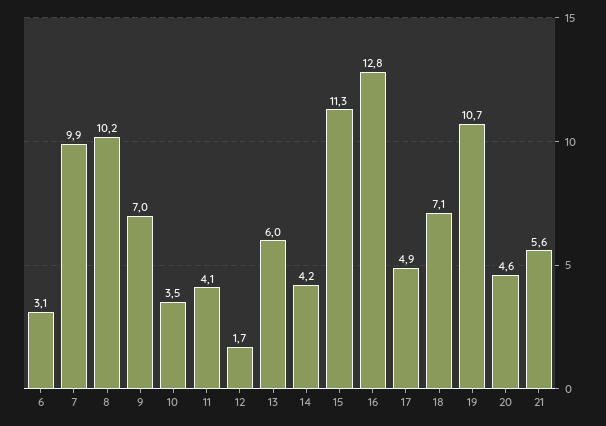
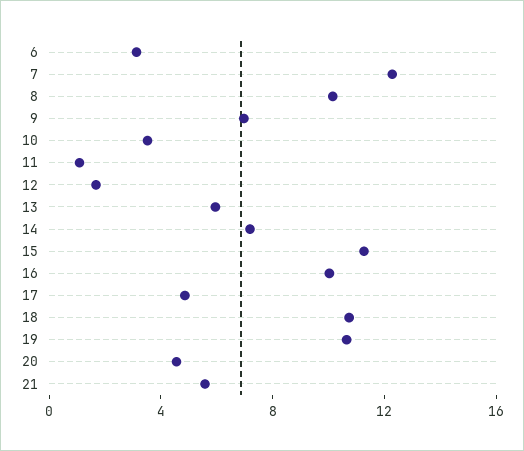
  {
    "6": 3.1,
-   "7": 9.9,
+   "7": 12,
    "8": 10.2,
    "9": 7,
    "10": 3.5,
-   "11": 4.1,
+   "11": 1,
    "12": 1.7,
    "13": 6,
-   "14": 4.2,
+   "14": 7,
    "15": 11.3,
-   "16": 12.8,
+   "16": 10,
    "17": 4.9,
-   "18": 7.1,
+   "18": 11,
    "19": 10.7,
    "20": 4.6,
    "21": 5.6
  }

